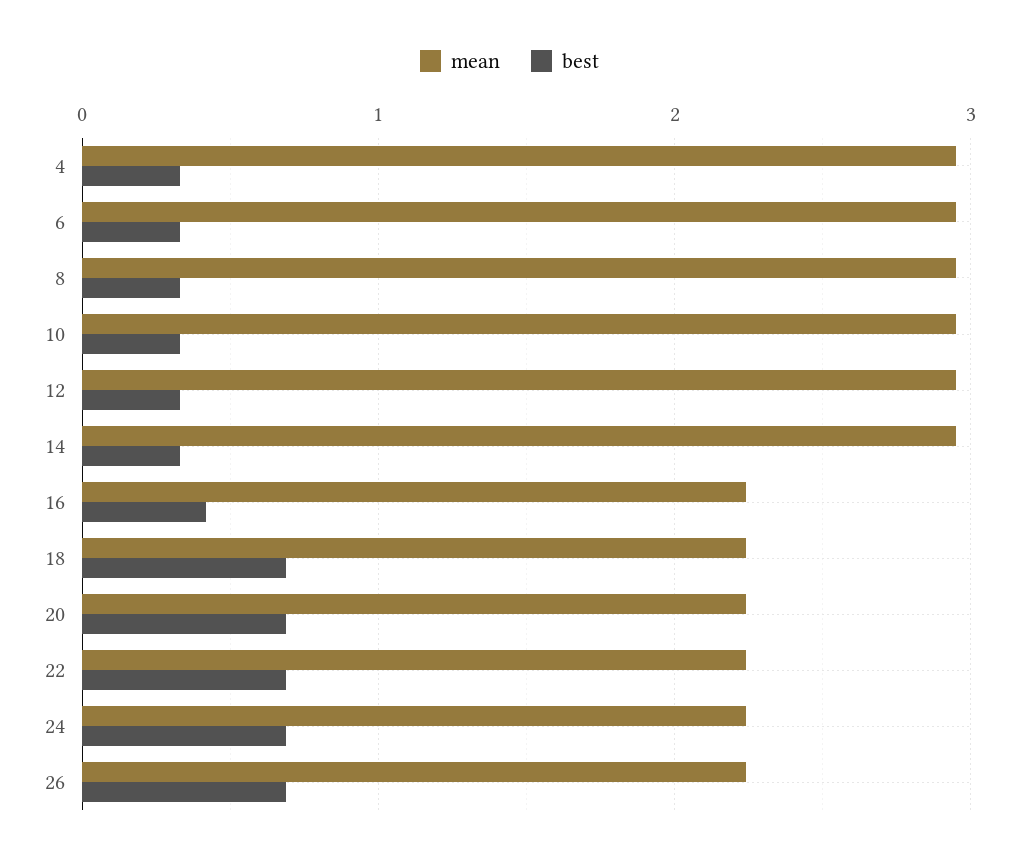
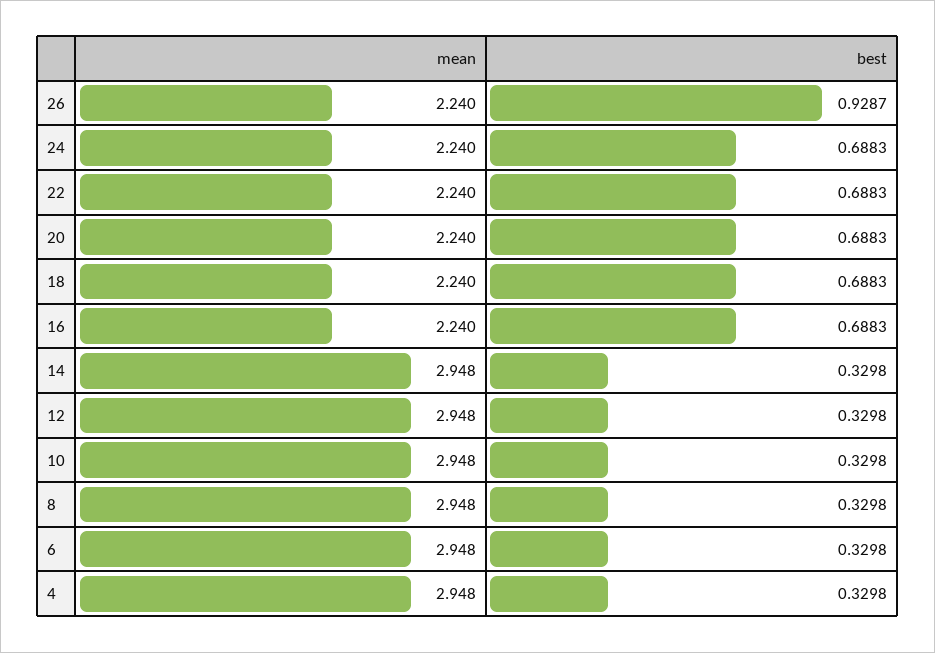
  {
    "mean": {
      "4": 2.948,
      "6": 2.948,
      "8": 2.948,
      "10": 2.948,
      "12": 2.948,
      "14": 2.948,
      "16": 2.24,
      "18": 2.24,
      "20": 2.24,
      "22": 2.24,
      "24": 2.24,
      "26": 2.24
    },
    "best": {
      "4": 0.3298,
      "6": 0.3298,
      "8": 0.3298,
      "10": 0.3298,
      "12": 0.3298,
      "14": 0.3298,
-     "16": 0.4,
+     "16": 0.6883,
      "18": 0.6883,
      "20": 0.6883,
      "22": 0.6883,
      "24": 0.6883,
-     "26": 0.7
+     "26": 0.9287
    }
  }

